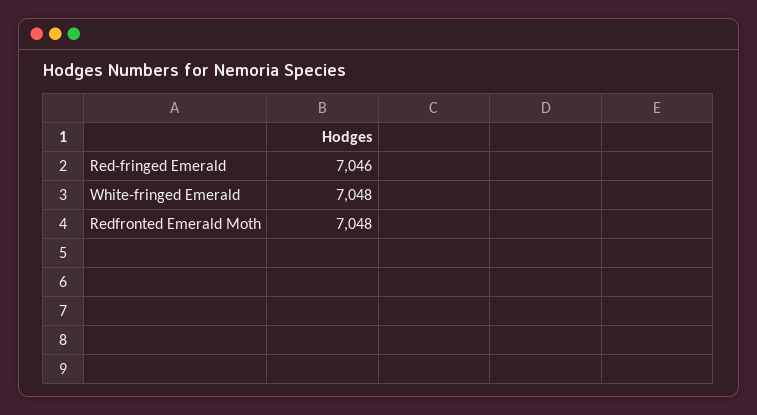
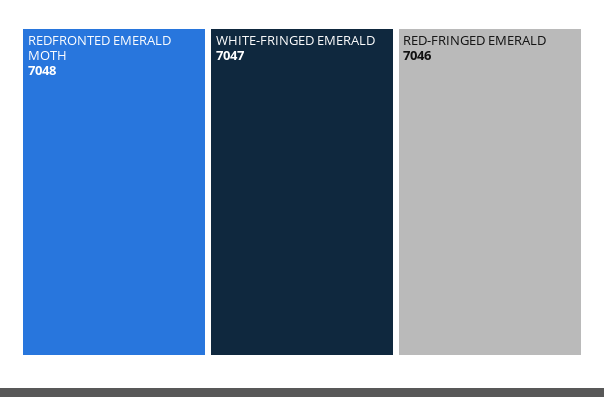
  {
    "Red-fringed Emerald": 7046,
-   "White-fringed Emerald": 7048,
+   "White-fringed Emerald": 7047,
    "Redfronted Emerald Moth": 7048
  }

